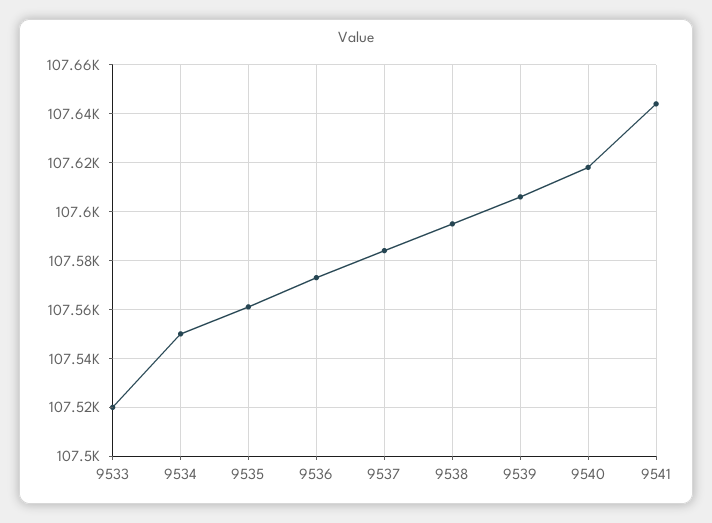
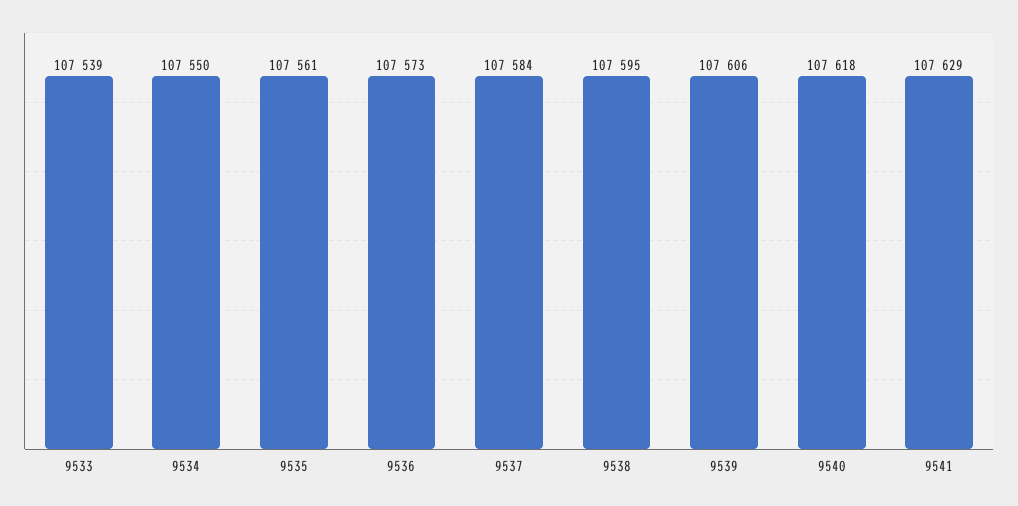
  {
-   "9533": 107520,
+   "9533": 107539,
    "9534": 107550,
    "9535": 107561,
    "9536": 107573,
    "9537": 107584,
    "9538": 107595,
    "9539": 107606,
    "9540": 107618,
-   "9541": 107645
+   "9541": 107629
  }

